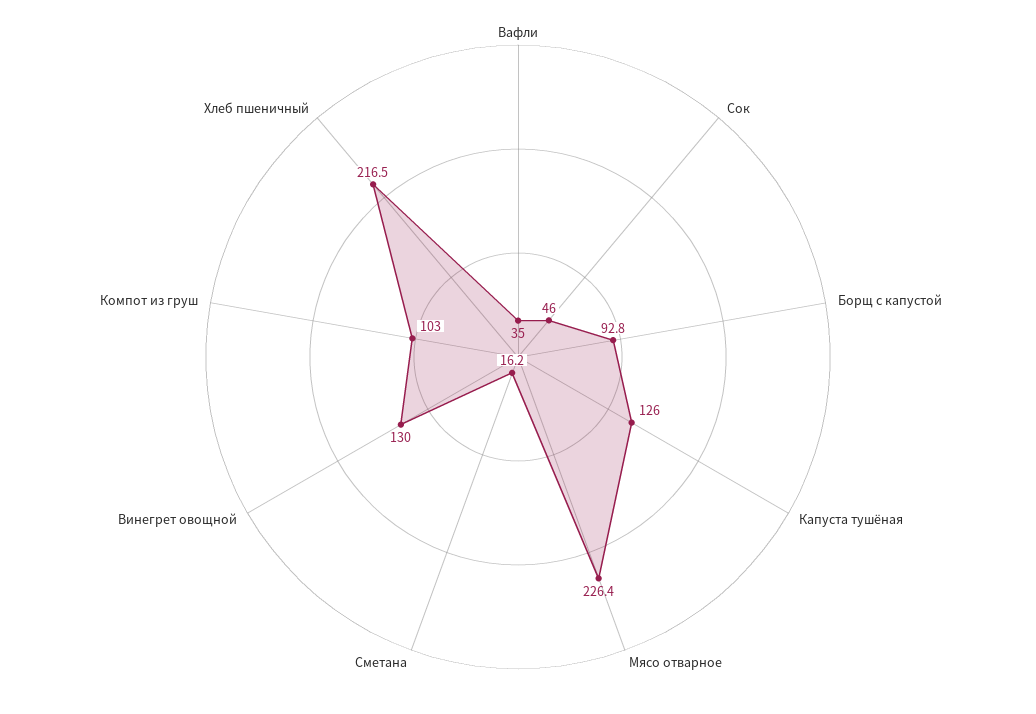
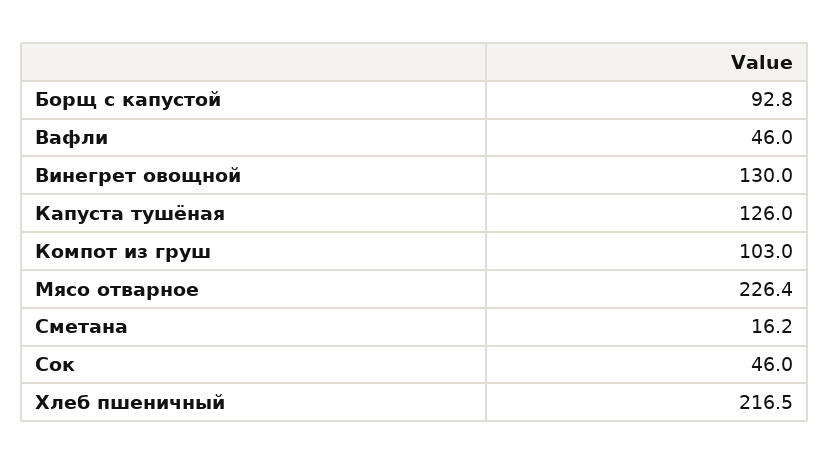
  {
-   "Вафли": 35,
+   "Вафли": 46,
    "Сок": 46,
    "Борщ с капустой": 92.8,
    "Капуста тушёная": 126,
    "Мясо отварное": 226.4,
    "Сметана": 16.2,
    "Винегрет овощной": 130,
    "Компот из груш": 103,
    "Хлеб пшеничный": 216.5
  }

